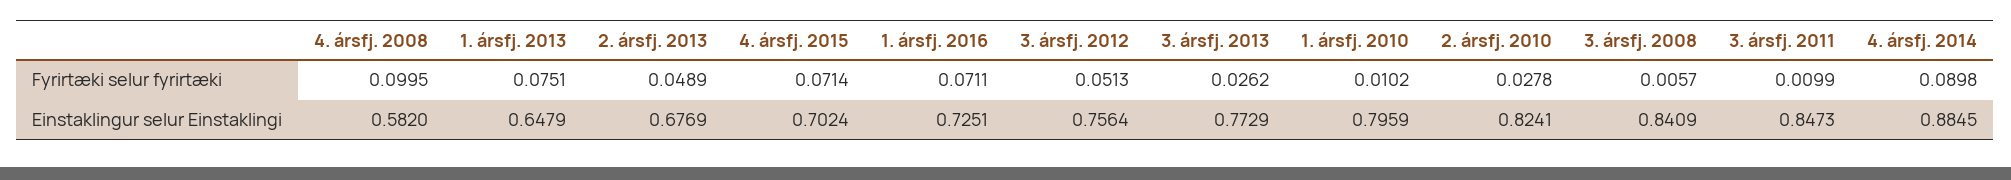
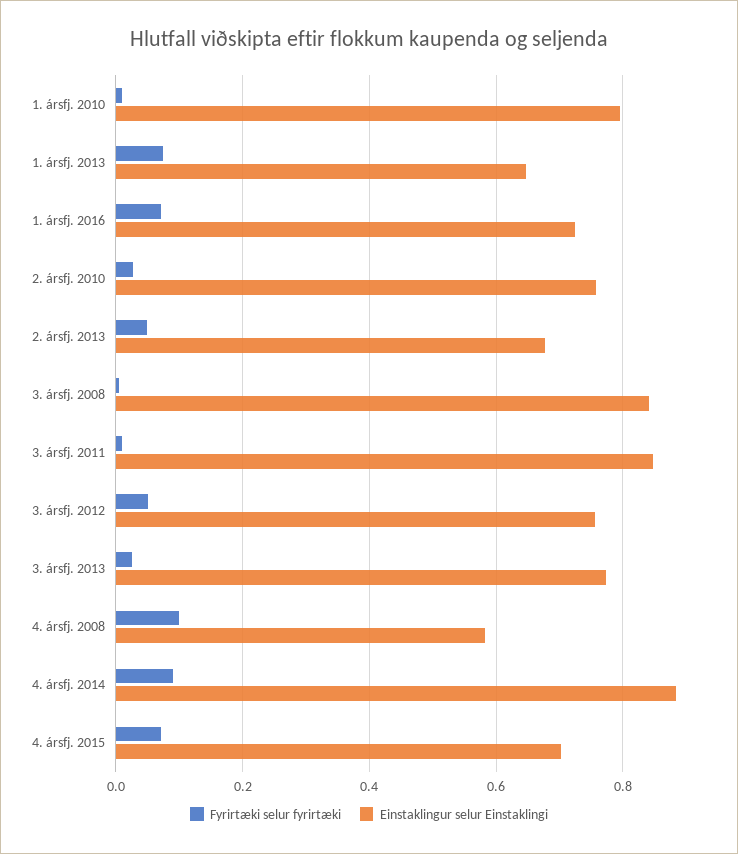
  {
    "Fyrirtæki selur fyrirtæki": {
      "4. ársfj. 2008": 0.0995,
      "1. ársfj. 2013": 0.0751,
      "2. ársfj. 2013": 0.0489,
      "4. ársfj. 2015": 0.0714,
      "1. ársfj. 2016": 0.0711,
      "3. ársfj. 2012": 0.0513,
      "3. ársfj. 2013": 0.0262,
      "1. ársfj. 2010": 0.0102,
      "2. ársfj. 2010": 0.0278,
      "3. ársfj. 2008": 0.0057,
      "3. ársfj. 2011": 0.0099,
      "4. ársfj. 2014": 0.0898
    },
    "Einstaklingur selur Einstaklingi": {
      "4. ársfj. 2008": 0.582,
      "1. ársfj. 2013": 0.6479,
      "2. ársfj. 2013": 0.6769,
      "4. ársfj. 2015": 0.7024,
      "1. ársfj. 2016": 0.7251,
      "3. ársfj. 2012": 0.7564,
      "3. ársfj. 2013": 0.7729,
      "1. ársfj. 2010": 0.7959,
-     "2. ársfj. 2010": 0.8241,
+     "2. ársfj. 2010": 0.76,
      "3. ársfj. 2008": 0.8409,
      "3. ársfj. 2011": 0.8473,
      "4. ársfj. 2014": 0.8845
    }
  }

